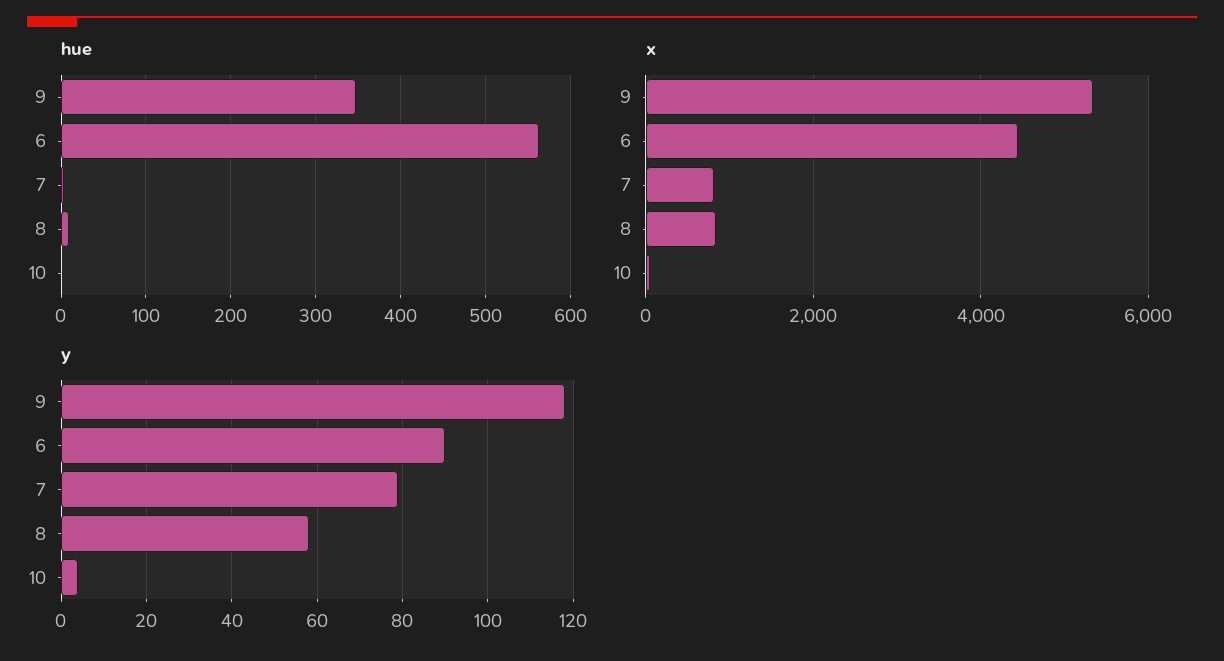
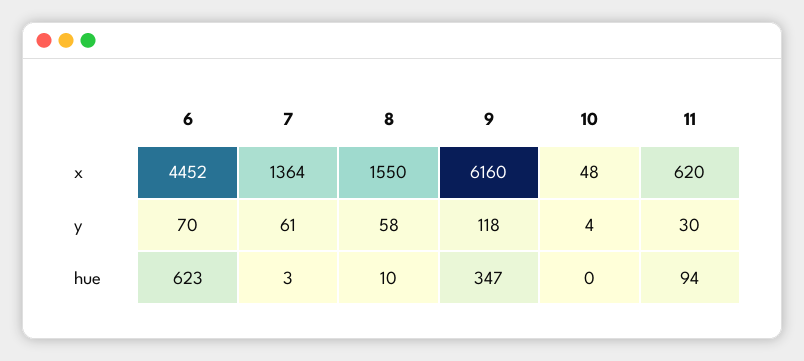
  {
    "hue": {
      "9": 347,
-     "6": 560,
+     "6": 623,
      "7": 3,
      "8": 10,
-     "10": 0
+     "10": 0,
+     "11": 94
    },
    "x": {
-     "9": 5400,
+     "9": 6160,
      "6": 4452,
-     "7": 800,
+     "7": 1364,
-     "8": 800,
+     "8": 1550,
-     "10": 48
+     "10": 48,
+     "11": 620
    },
    "y": {
      "9": 118,
-     "6": 90,
+     "6": 70,
-     "7": 80,
+     "7": 61,
      "8": 58,
-     "10": 4
+     "10": 4,
+     "11": 30
    }
  }

